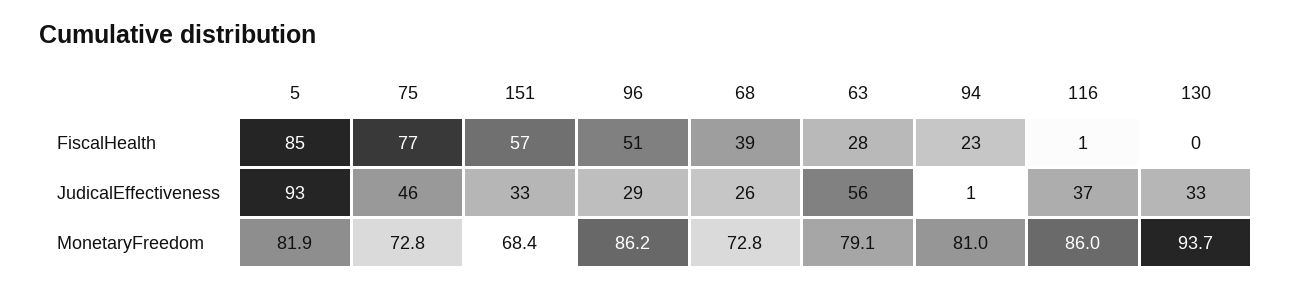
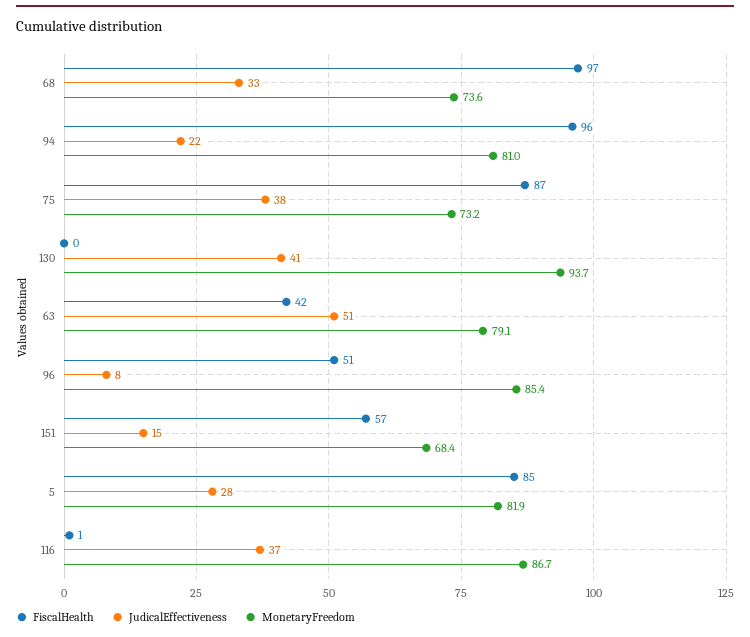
  {
    "FiscalHealth": {
      "5": 85,
-     "75": 77,
+     "75": 87,
      "151": 57,
      "96": 51,
-     "68": 39,
+     "68": 97,
-     "63": 28,
+     "63": 42,
-     "94": 23,
+     "94": 96,
      "116": 1,
      "130": 0
    },
    "JudicalEffectiveness": {
-     "5": 93,
+     "5": 28,
-     "75": 46,
+     "75": 38,
-     "151": 33,
+     "151": 15,
-     "96": 29,
+     "96": 8,
-     "68": 26,
+     "68": 33,
-     "63": 56,
+     "63": 51,
-     "94": 1,
+     "94": 22,
      "116": 37,
-     "130": 33
+     "130": 41
    },
    "MonetaryFreedom": {
      "5": 81.9,
-     "75": 72.8,
+     "75": 73.2,
      "151": 68.4,
-     "96": 86.2,
+     "96": 85.4,
-     "68": 72.8,
+     "68": 73.6,
      "63": 79.1,
      "94": 81,
-     "116": 86,
+     "116": 86.7,
      "130": 93.7
    }
  }

